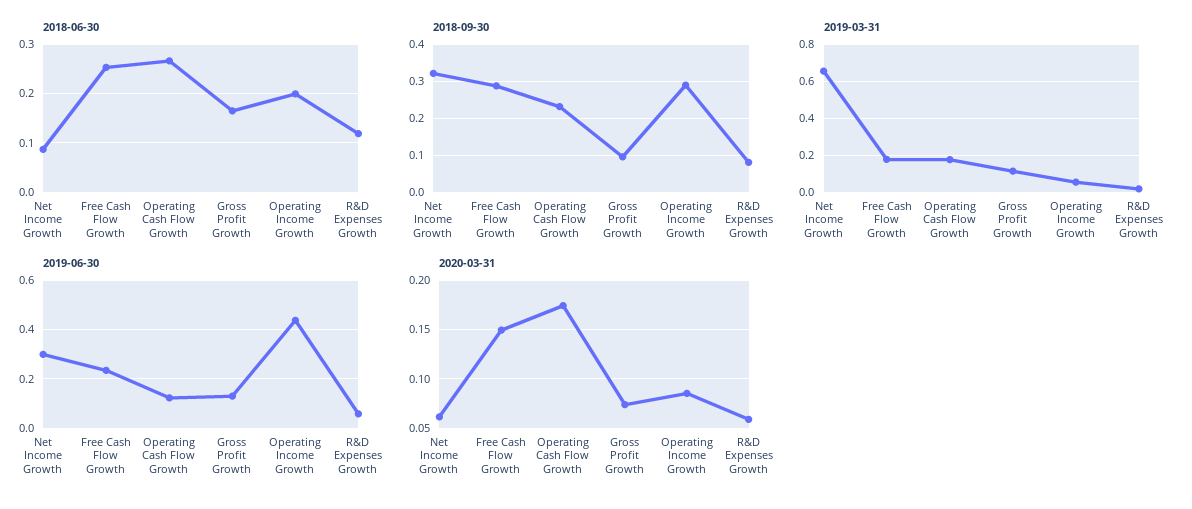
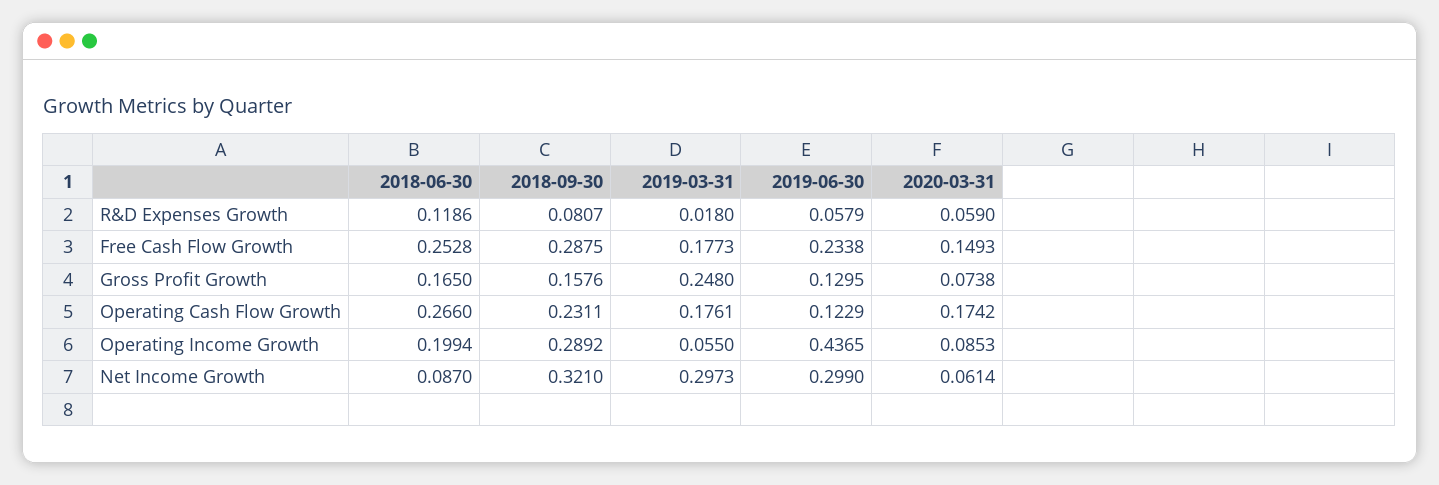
  {
    "2018-06-30": {
      "Net Income Growth": 0.087,
      "Free Cash Flow Growth": 0.2528,
      "Operating Cash Flow Growth": 0.266,
      "Gross Profit Growth": 0.165,
      "Operating Income Growth": 0.1994,
      "R&D Expenses Growth": 0.1186
    },
    "2018-09-30": {
      "Net Income Growth": 0.321,
      "Free Cash Flow Growth": 0.2875,
      "Operating Cash Flow Growth": 0.2311,
-     "Gross Profit Growth": 0.1,
+     "Gross Profit Growth": 0.1576,
      "Operating Income Growth": 0.2892,
      "R&D Expenses Growth": 0.0807
    },
    "2019-03-31": {
-     "Net Income Growth": 0.65,
+     "Net Income Growth": 0.2973,
      "Free Cash Flow Growth": 0.1773,
      "Operating Cash Flow Growth": 0.1761,
-     "Gross Profit Growth": 0.1,
+     "Gross Profit Growth": 0.248,
      "Operating Income Growth": 0.055,
      "R&D Expenses Growth": 0.018
    },
    "2019-06-30": {
      "Net Income Growth": 0.299,
      "Free Cash Flow Growth": 0.2338,
      "Operating Cash Flow Growth": 0.1229,
      "Gross Profit Growth": 0.1295,
      "Operating Income Growth": 0.4365,
      "R&D Expenses Growth": 0.0579
    },
    "2020-03-31": {
      "Net Income Growth": 0.0614,
      "Free Cash Flow Growth": 0.1493,
      "Operating Cash Flow Growth": 0.1742,
      "Gross Profit Growth": 0.0738,
      "Operating Income Growth": 0.0853,
      "R&D Expenses Growth": 0.059
    }
  }

